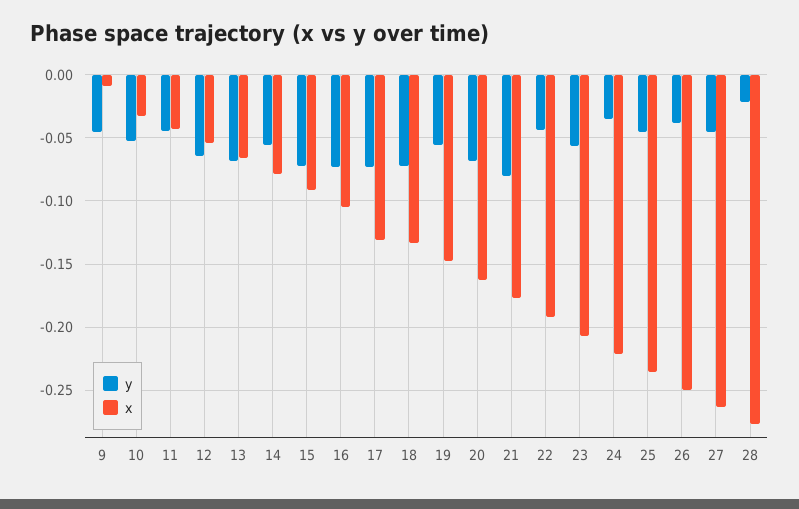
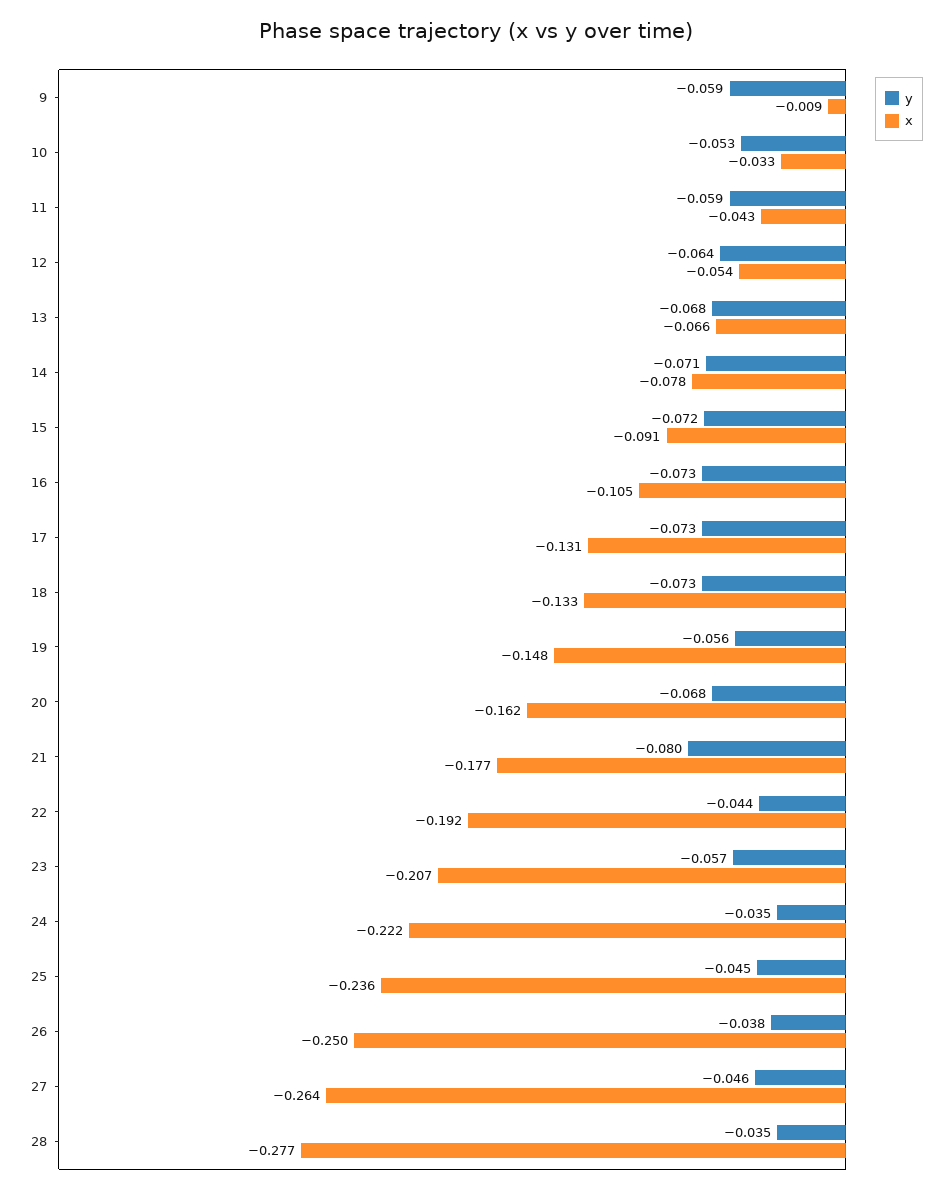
  {
    "y": {
-     "9": -0.045,
+     "9": -0.059,
      "10": -0.053,
-     "11": -0.045,
+     "11": -0.059,
      "12": -0.064,
      "13": -0.068,
-     "14": -0.055,
+     "14": -0.071,
      "15": -0.072,
      "16": -0.073,
      "17": -0.073,
      "18": -0.073,
      "19": -0.056,
      "20": -0.068,
      "21": -0.08,
      "22": -0.044,
      "23": -0.057,
      "24": -0.035,
      "25": -0.045,
      "26": -0.038,
      "27": -0.046,
-     "28": -0.02
+     "28": -0.035
    },
    "x": {
      "9": -0.009,
      "10": -0.033,
      "11": -0.043,
      "12": -0.054,
      "13": -0.066,
      "14": -0.078,
      "15": -0.091,
      "16": -0.105,
      "17": -0.131,
      "18": -0.133,
      "19": -0.148,
      "20": -0.162,
      "21": -0.177,
      "22": -0.192,
      "23": -0.207,
      "24": -0.222,
      "25": -0.236,
      "26": -0.25,
      "27": -0.264,
      "28": -0.277
    }
  }

